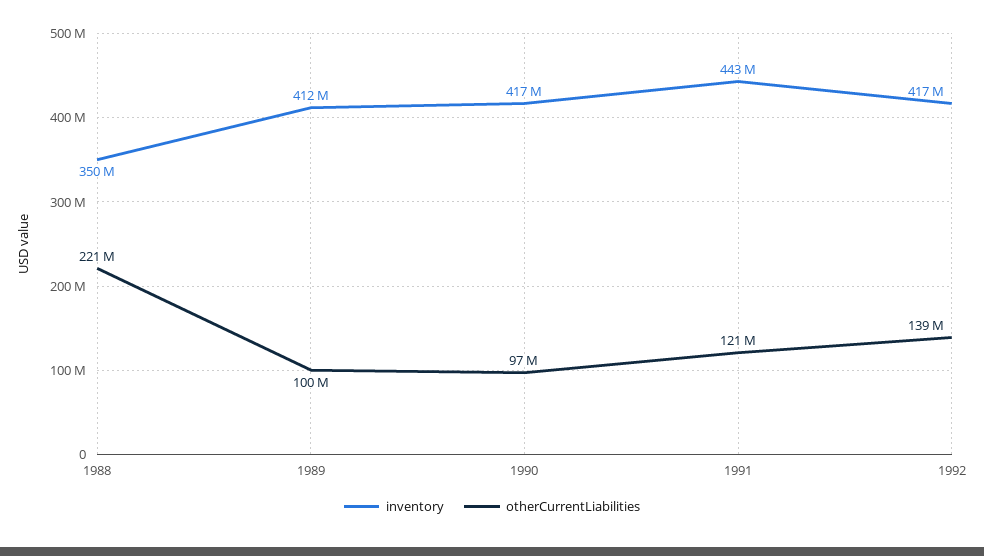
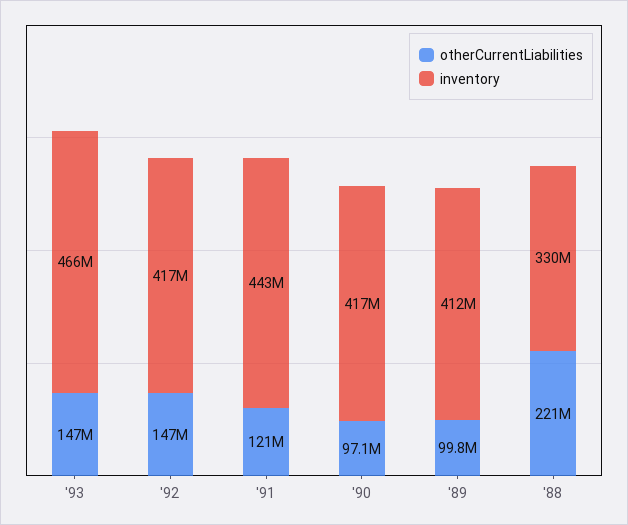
  {
    "inventory": {
-     "1988": 350000000,
+     "1988": 330000000,
      "1989": 412000000,
      "1990": 417000000,
      "1991": 443000000,
-     "1992": 417000000
+     "1992": 417000000,
+     "'93": 466000000
    },
    "otherCurrentLiabilities": {
      "1988": 221000000,
      "1989": 99800000,
      "1990": 97100000,
      "1991": 121000000,
-     "1992": 139000000
+     "1992": 147000000,
+     "'93": 147000000
    }
  }

